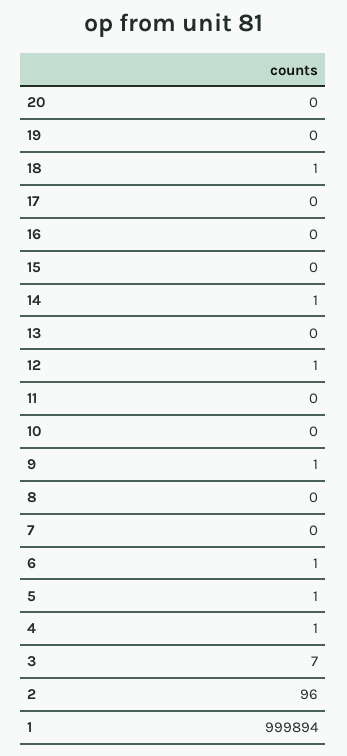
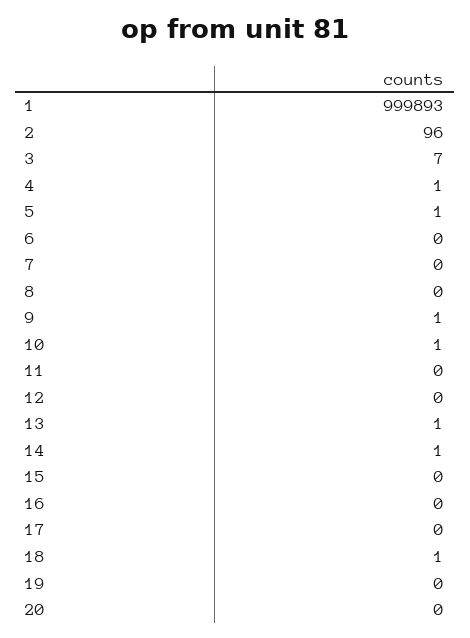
  {
    "20": 0,
    "19": 0,
    "18": 1,
    "17": 0,
    "16": 0,
    "15": 0,
    "14": 1,
-   "13": 0,
+   "13": 1,
-   "12": 1,
+   "12": 0,
    "11": 0,
-   "10": 0,
+   "10": 1,
    "9": 1,
    "8": 0,
    "7": 0,
-   "6": 1,
+   "6": 0,
    "5": 1,
    "4": 1,
    "3": 7,
    "2": 96,
-   "1": 999894
+   "1": 999893
  }

